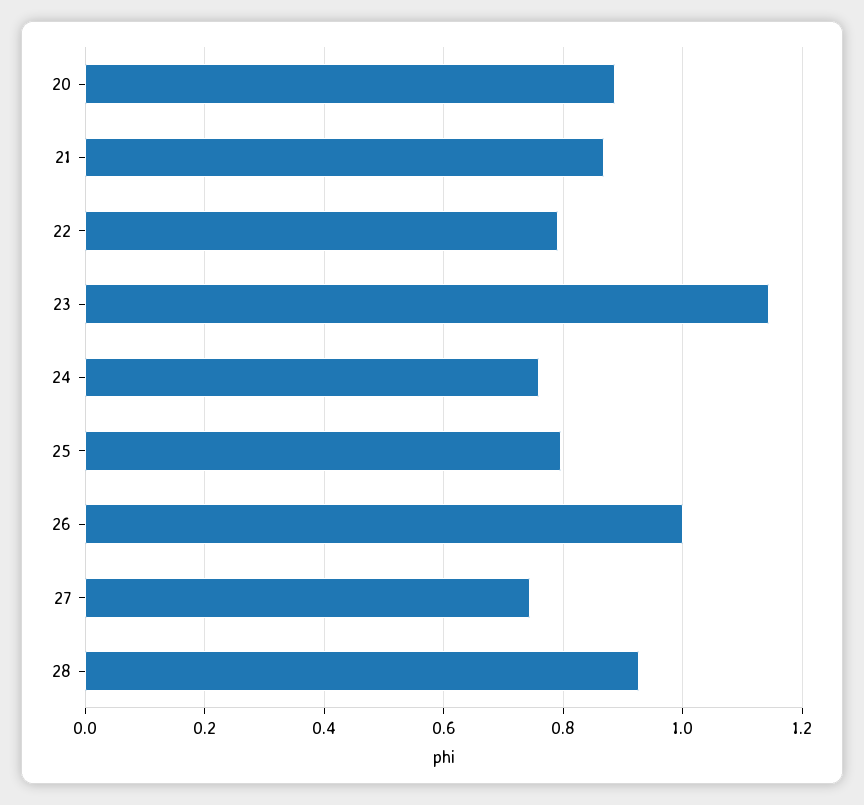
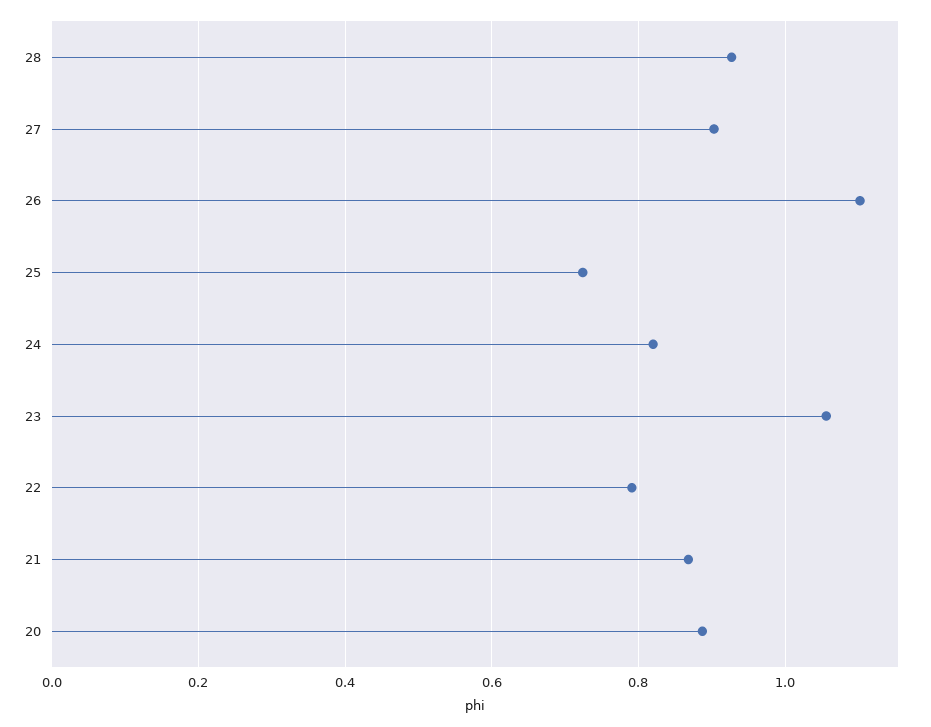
  {
    "20": 0.88,
    "21": 0.86,
    "22": 0.8,
-   "23": 1.14,
+   "23": 1.06,
-   "24": 0.76,
+   "24": 0.82,
-   "25": 0.8,
+   "25": 0.72,
-   "26": 1,
+   "26": 1.1,
-   "27": 0.74,
+   "27": 0.9,
    "28": 0.92
  }

